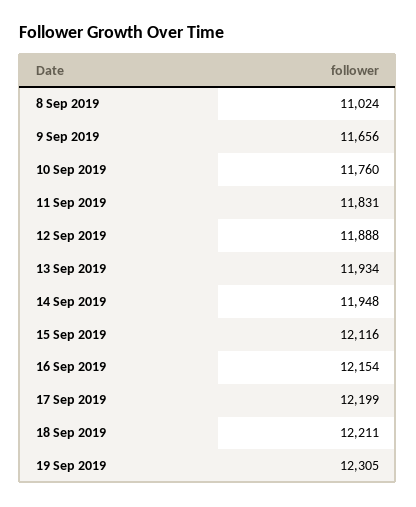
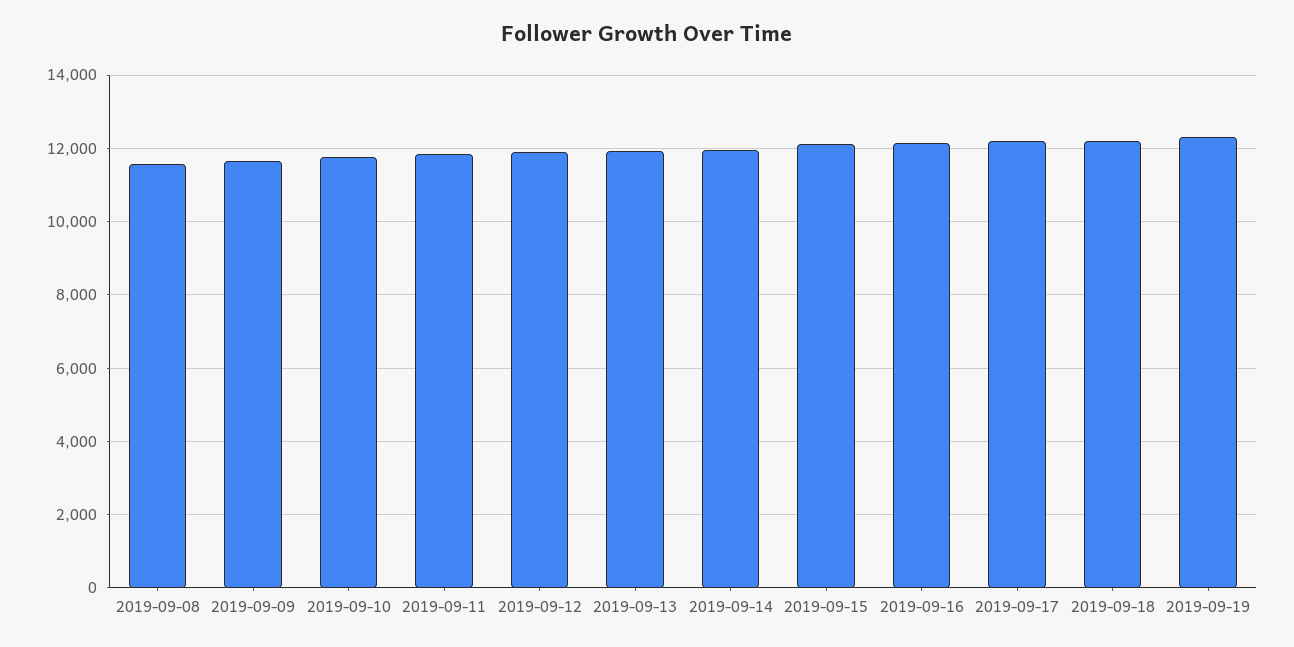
  {
-   "8 Sep 2019": 11024,
+   "8 Sep 2019": 11600,
    "9 Sep 2019": 11656,
    "10 Sep 2019": 11760,
    "11 Sep 2019": 11831,
    "12 Sep 2019": 11888,
    "13 Sep 2019": 11934,
    "14 Sep 2019": 11948,
    "15 Sep 2019": 12116,
    "16 Sep 2019": 12154,
    "17 Sep 2019": 12199,
    "18 Sep 2019": 12211,
    "19 Sep 2019": 12305
  }

